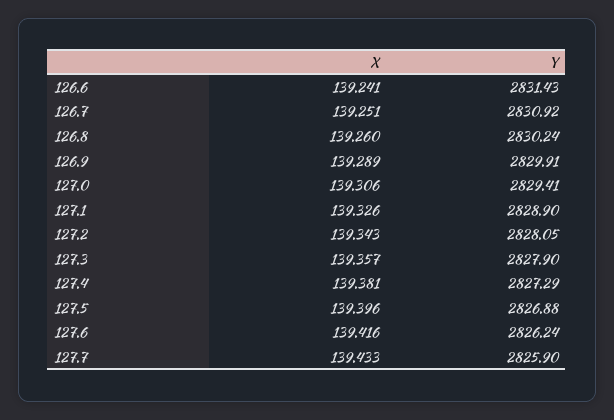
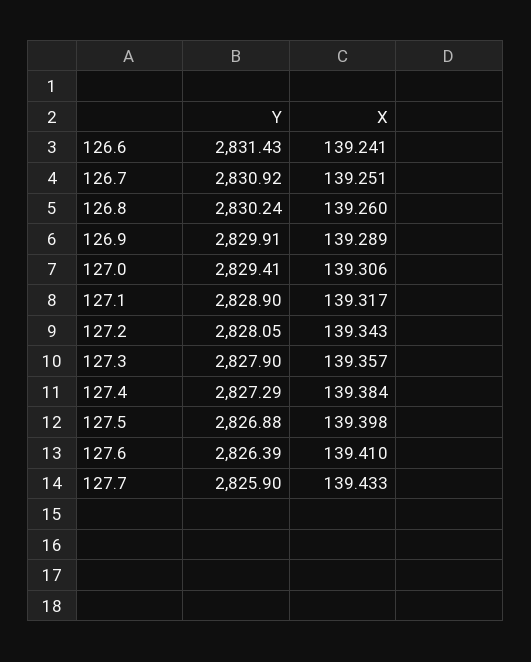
  {
    "X": {
      "126.6": 139.241,
      "126.7": 139.251,
      "126.8": 139.26,
      "126.9": 139.289,
      "127.0": 139.306,
-     "127.1": 139.326,
+     "127.1": 139.317,
      "127.2": 139.343,
      "127.3": 139.357,
-     "127.4": 139.381,
+     "127.4": 139.384,
-     "127.5": 139.396,
+     "127.5": 139.398,
-     "127.6": 139.416,
+     "127.6": 139.41,
      "127.7": 139.433
    },
    "Y": {
      "126.6": 2831.43,
      "126.7": 2830.92,
      "126.8": 2830.24,
      "126.9": 2829.91,
      "127.0": 2829.41,
      "127.1": 2828.9,
      "127.2": 2828.05,
      "127.3": 2827.9,
      "127.4": 2827.29,
      "127.5": 2826.88,
-     "127.6": 2826.24,
+     "127.6": 2826.39,
      "127.7": 2825.9
    }
  }

